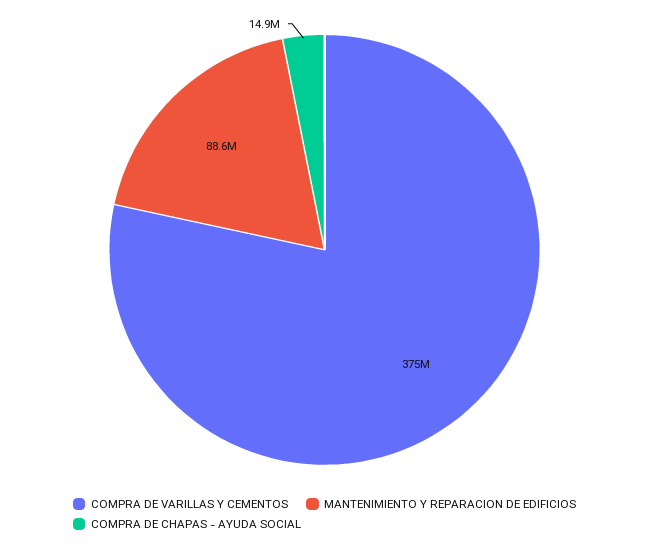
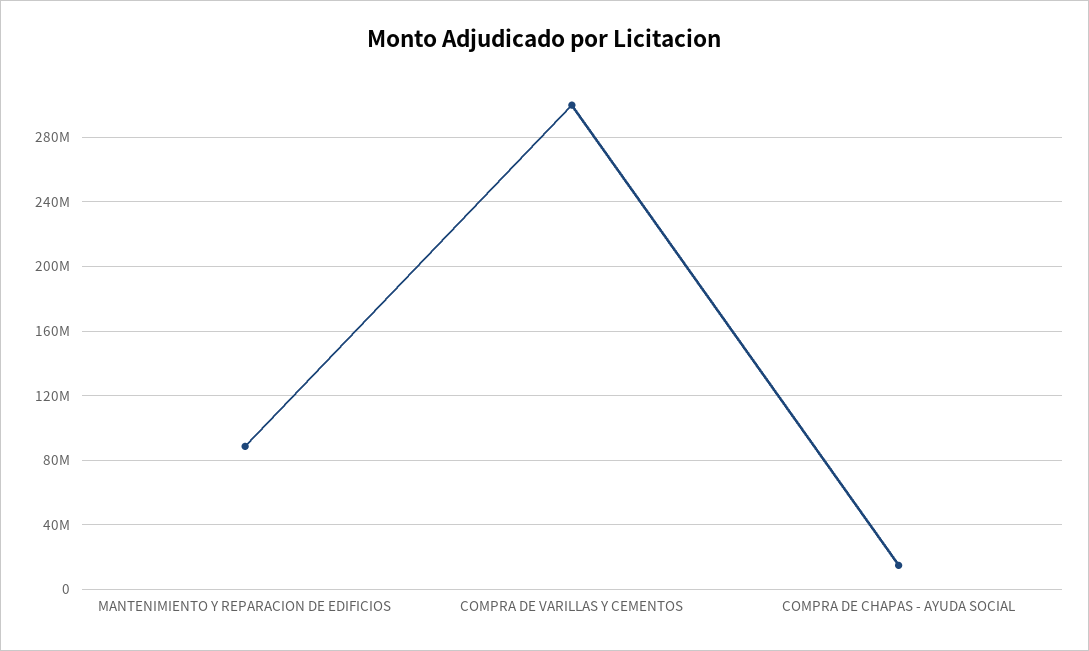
  {
-   "COMPRA DE VARILLAS Y CEMENTOS": 375000000,
+   "COMPRA DE VARILLAS Y CEMENTOS": 300000000,
    "MANTENIMIENTO Y REPARACION DE EDIFICIOS": 88600000,
    "COMPRA DE CHAPAS - AYUDA SOCIAL": 14900000
  }

